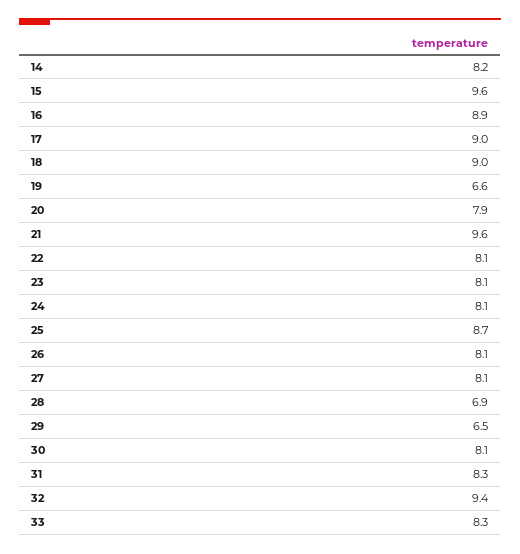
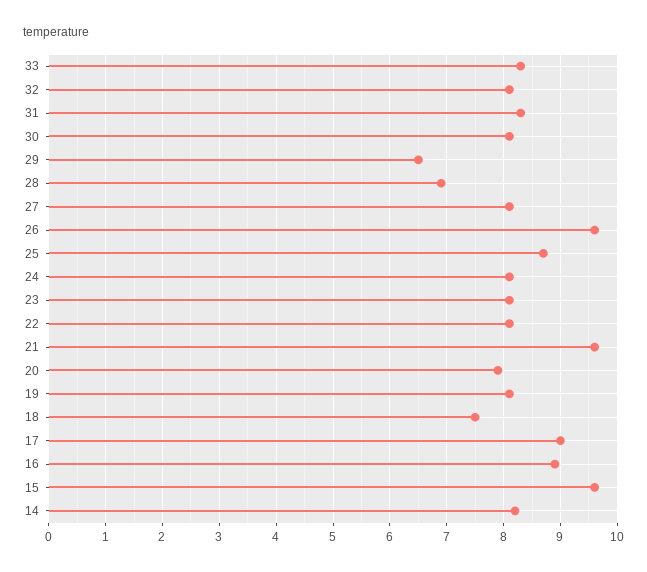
  {
    "14": 8.2,
    "15": 9.6,
    "16": 8.9,
    "17": 9,
-   "18": 9,
+   "18": 7.5,
-   "19": 6.6,
+   "19": 8,
    "20": 7.9,
    "21": 9.6,
    "22": 8.1,
    "23": 8.1,
    "24": 8.1,
    "25": 8.7,
-   "26": 8.1,
+   "26": 9.5,
    "27": 8.1,
    "28": 6.9,
    "29": 6.5,
    "30": 8.1,
    "31": 8.3,
-   "32": 9.4,
+   "32": 8,
    "33": 8.3
  }

